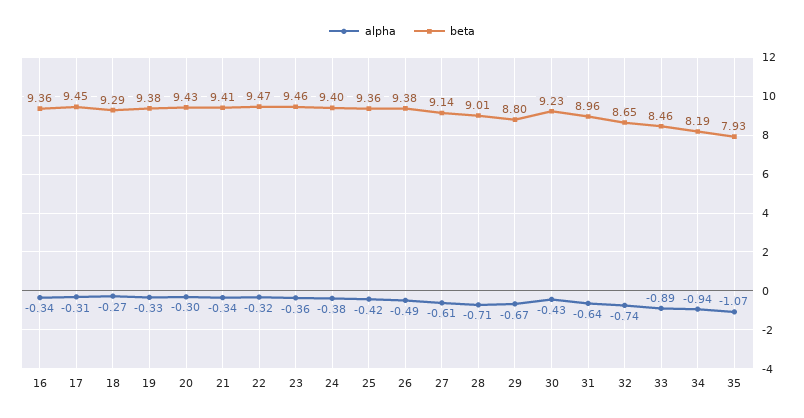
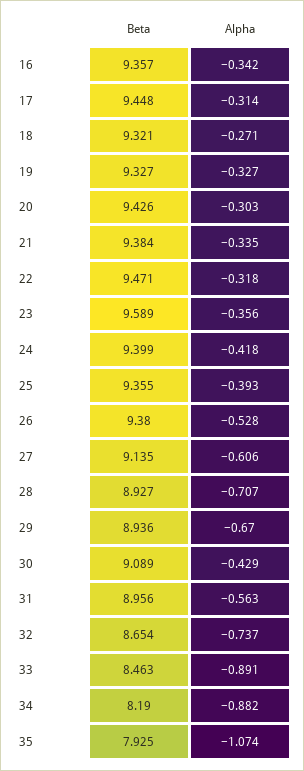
  {
    "alpha": {
      "16": -0.342,
      "17": -0.314,
      "18": -0.271,
      "19": -0.327,
      "20": -0.303,
      "21": -0.335,
      "22": -0.318,
      "23": -0.356,
-     "24": -0.38,
+     "24": -0.418,
-     "25": -0.42,
+     "25": -0.393,
-     "26": -0.49,
+     "26": -0.528,
      "27": -0.606,
      "28": -0.707,
      "29": -0.67,
      "30": -0.429,
-     "31": -0.64,
+     "31": -0.563,
      "32": -0.737,
      "33": -0.891,
-     "34": -0.94,
+     "34": -0.882,
      "35": -1.074
    },
    "beta": {
      "16": 9.357,
      "17": 9.448,
-     "18": 9.29,
+     "18": 9.321,
-     "19": 9.38,
+     "19": 9.327,
      "20": 9.426,
-     "21": 9.41,
+     "21": 9.384,
      "22": 9.471,
-     "23": 9.46,
+     "23": 9.589,
      "24": 9.399,
      "25": 9.355,
      "26": 9.38,
      "27": 9.135,
-     "28": 9.01,
+     "28": 8.927,
-     "29": 8.8,
+     "29": 8.936,
-     "30": 9.23,
+     "30": 9.089,
      "31": 8.956,
      "32": 8.654,
      "33": 8.463,
      "34": 8.19,
      "35": 7.925
    }
  }

